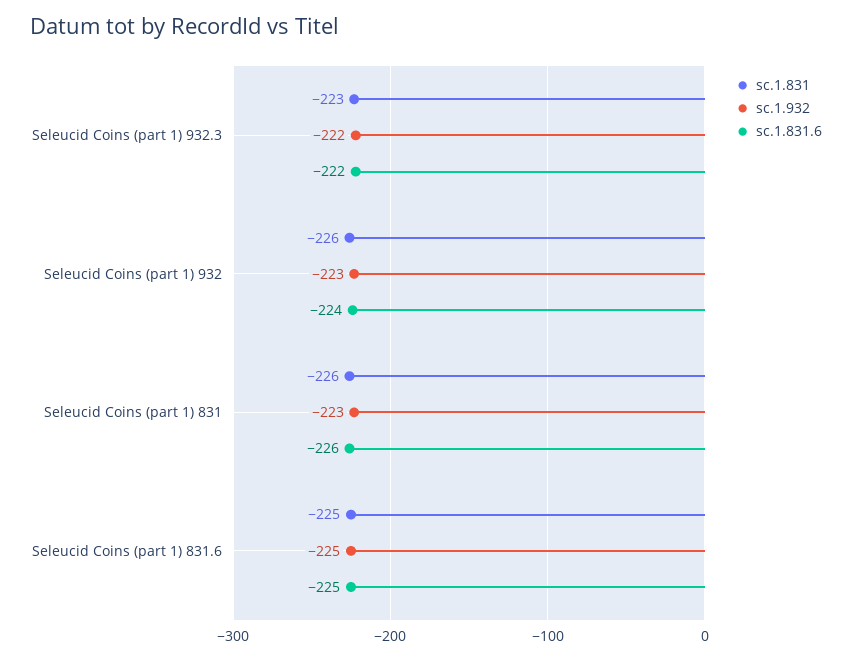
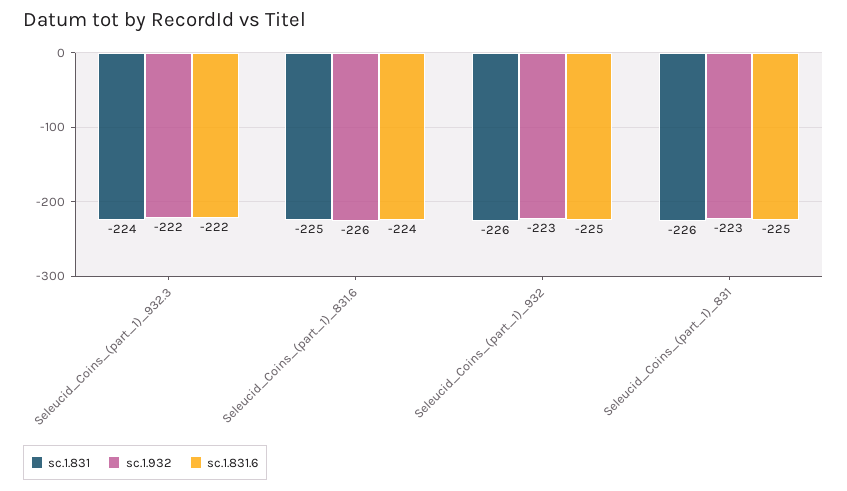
  {
    "sc.1.831": {
-     "Seleucid Coins (part 1) 932.3": -223,
+     "Seleucid Coins (part 1) 932.3": -224,
      "Seleucid Coins (part 1) 932": -226,
      "Seleucid Coins (part 1) 831": -226,
      "Seleucid Coins (part 1) 831.6": -225
    },
    "sc.1.932": {
      "Seleucid Coins (part 1) 932.3": -222,
      "Seleucid Coins (part 1) 932": -223,
      "Seleucid Coins (part 1) 831": -223,
-     "Seleucid Coins (part 1) 831.6": -225
+     "Seleucid Coins (part 1) 831.6": -226
    },
    "sc.1.831.6": {
      "Seleucid Coins (part 1) 932.3": -222,
-     "Seleucid Coins (part 1) 932": -224,
+     "Seleucid Coins (part 1) 932": -225,
-     "Seleucid Coins (part 1) 831": -226,
+     "Seleucid Coins (part 1) 831": -225,
-     "Seleucid Coins (part 1) 831.6": -225
+     "Seleucid Coins (part 1) 831.6": -224
    }
  }

